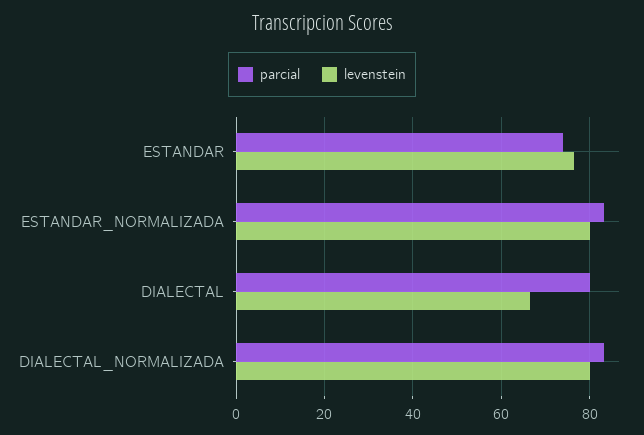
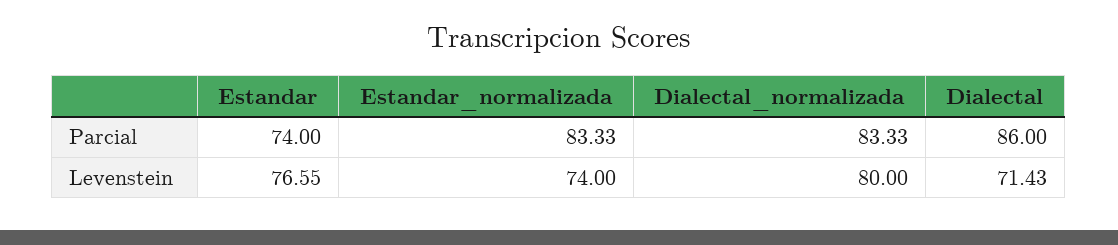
  {
    "parcial": {
      "ESTANDAR": 74,
      "ESTANDAR_NORMALIZADA": 83.33,
-     "DIALECTAL": 80,
+     "DIALECTAL": 86,
      "DIALECTAL_NORMALIZADA": 83.33
    },
    "levenstein": {
      "ESTANDAR": 76.55,
-     "ESTANDAR_NORMALIZADA": 80,
+     "ESTANDAR_NORMALIZADA": 74,
-     "DIALECTAL": 66,
+     "DIALECTAL": 71.43,
      "DIALECTAL_NORMALIZADA": 80
    }
  }

